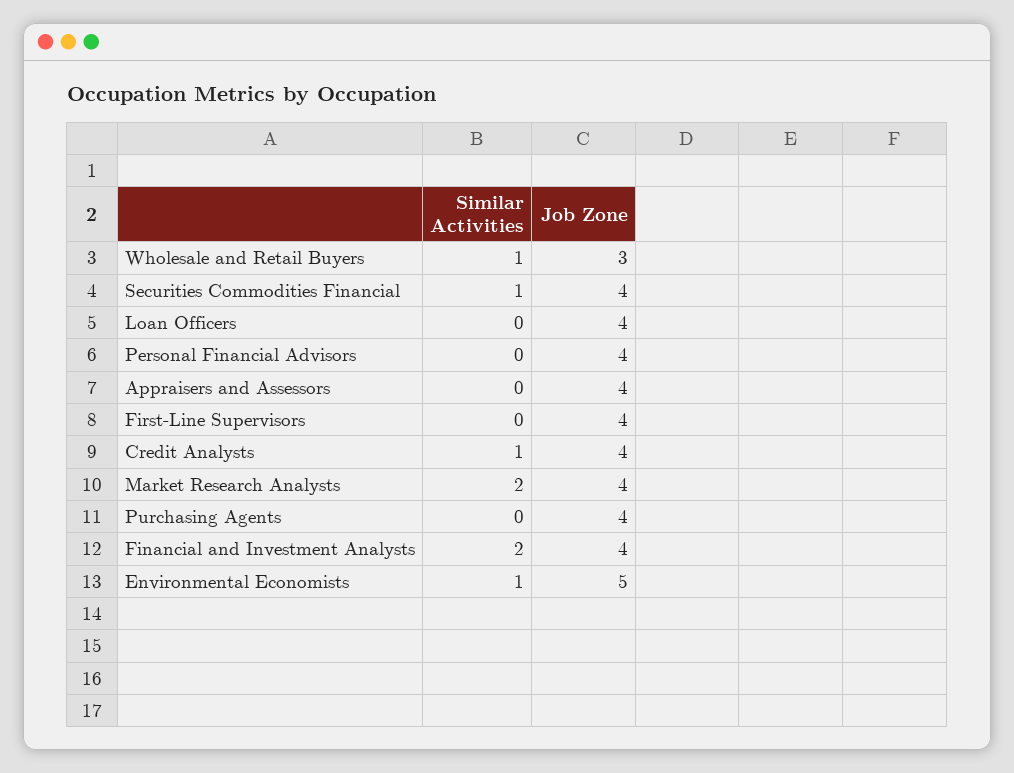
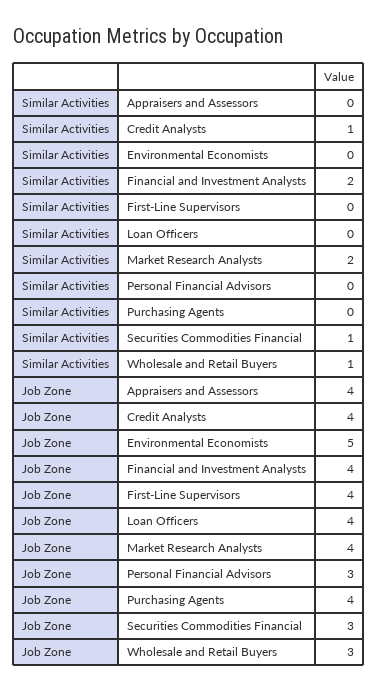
  {
    "Similar Activities": {
      "Wholesale and Retail Buyers": 1,
      "Securities Commodities Financial": 1,
      "Loan Officers": 0,
      "Personal Financial Advisors": 0,
      "Appraisers and Assessors": 0,
      "First-Line Supervisors": 0,
      "Credit Analysts": 1,
      "Market Research Analysts": 2,
      "Purchasing Agents": 0,
      "Financial and Investment Analysts": 2,
-     "Environmental Economists": 1
+     "Environmental Economists": 0
    },
    "Job Zone": {
      "Wholesale and Retail Buyers": 3,
-     "Securities Commodities Financial": 4,
+     "Securities Commodities Financial": 3,
      "Loan Officers": 4,
-     "Personal Financial Advisors": 4,
+     "Personal Financial Advisors": 3,
      "Appraisers and Assessors": 4,
      "First-Line Supervisors": 4,
      "Credit Analysts": 4,
      "Market Research Analysts": 4,
      "Purchasing Agents": 4,
      "Financial and Investment Analysts": 4,
      "Environmental Economists": 5
    }
  }

